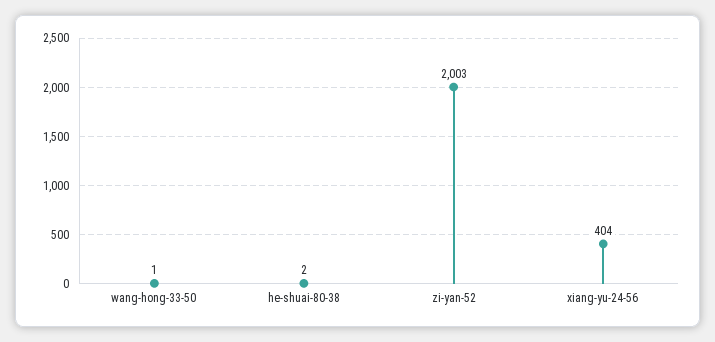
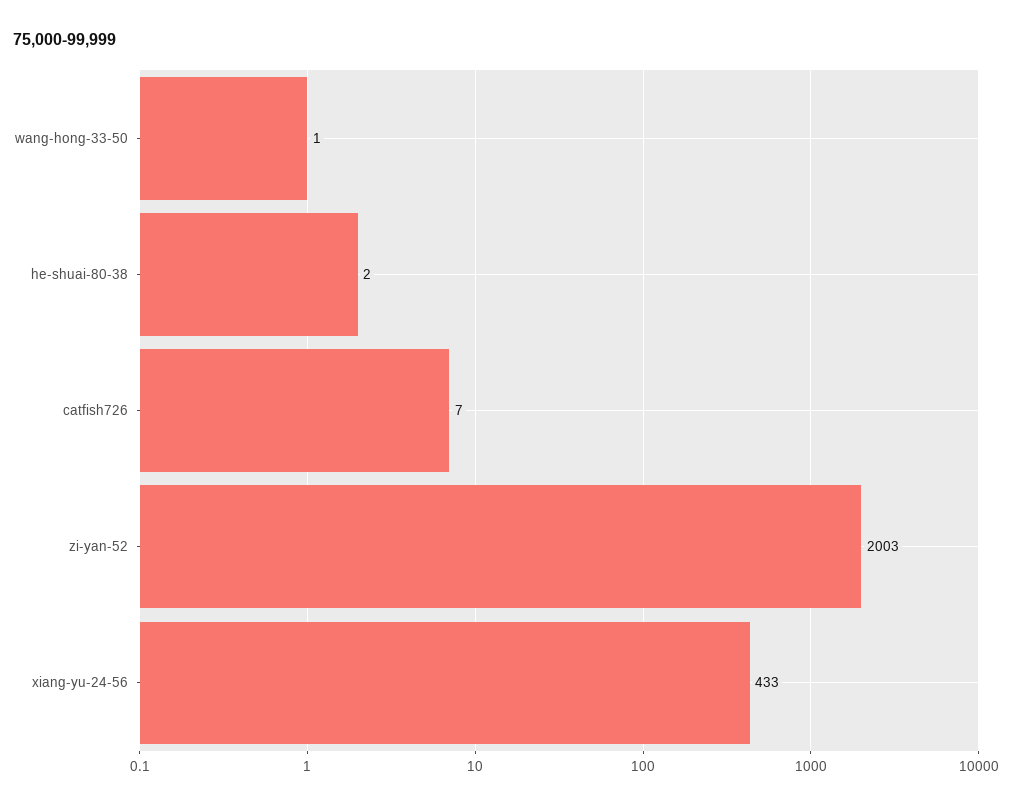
  {
    "wang-hong-33-50": 1,
    "he-shuai-80-38": 2,
    "zi-yan-52": 2003,
-   "xiang-yu-24-56": 404
+   "xiang-yu-24-56": 433,
+   "catfish726": 7
  }

